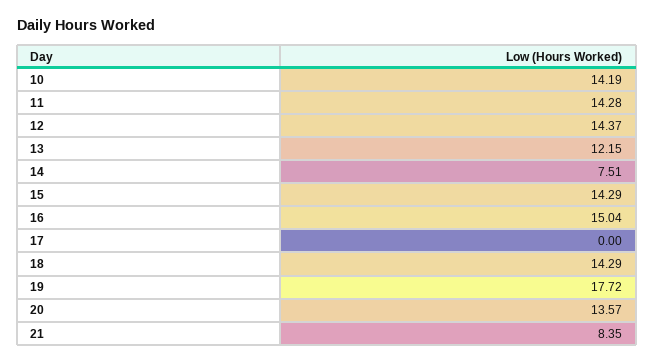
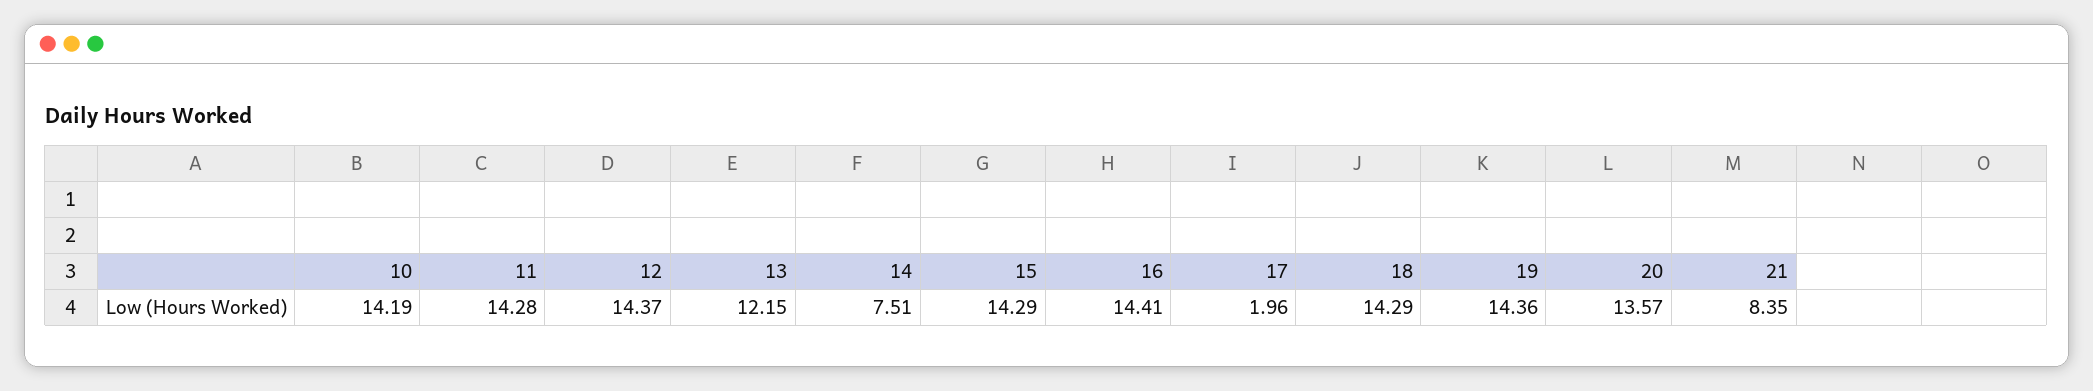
  {
    "10": 14.19,
    "11": 14.28,
    "12": 14.37,
    "13": 12.15,
    "14": 7.51,
    "15": 14.29,
-   "16": 15.04,
+   "16": 14.41,
-   "17": 0,
+   "17": 1.96,
    "18": 14.29,
-   "19": 17.72,
+   "19": 14.36,
    "20": 13.57,
    "21": 8.35
  }

